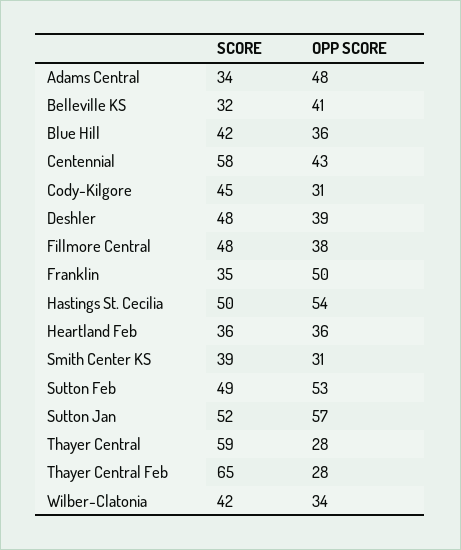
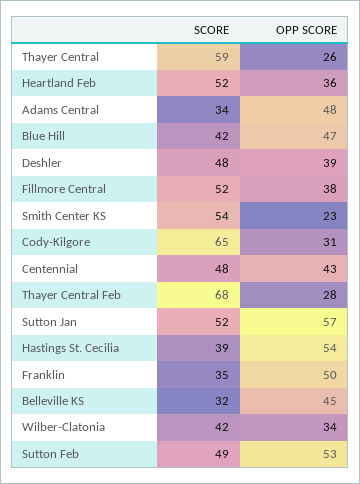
  {
    "SCORE": {
      "Adams Central": 34,
      "Belleville KS": 32,
      "Blue Hill": 42,
-     "Centennial": 58,
+     "Centennial": 48,
-     "Cody-Kilgore": 45,
+     "Cody-Kilgore": 65,
      "Deshler": 48,
-     "Fillmore Central": 48,
+     "Fillmore Central": 52,
      "Franklin": 35,
-     "Hastings St. Cecilia": 50,
+     "Hastings St. Cecilia": 39,
-     "Heartland Feb": 36,
+     "Heartland Feb": 52,
-     "Smith Center KS": 39,
+     "Smith Center KS": 54,
      "Sutton Feb": 49,
      "Sutton Jan": 52,
      "Thayer Central": 59,
-     "Thayer Central Feb": 65,
+     "Thayer Central Feb": 68,
      "Wilber-Clatonia": 42
    },
    "OPP SCORE": {
      "Adams Central": 48,
-     "Belleville KS": 41,
+     "Belleville KS": 45,
-     "Blue Hill": 36,
+     "Blue Hill": 47,
      "Centennial": 43,
      "Cody-Kilgore": 31,
      "Deshler": 39,
      "Fillmore Central": 38,
      "Franklin": 50,
      "Hastings St. Cecilia": 54,
      "Heartland Feb": 36,
-     "Smith Center KS": 31,
+     "Smith Center KS": 23,
      "Sutton Feb": 53,
      "Sutton Jan": 57,
-     "Thayer Central": 28,
+     "Thayer Central": 26,
      "Thayer Central Feb": 28,
      "Wilber-Clatonia": 34
    }
  }

